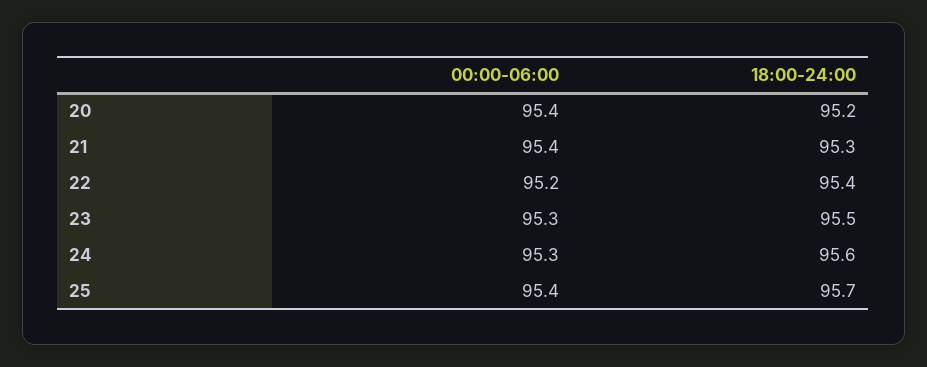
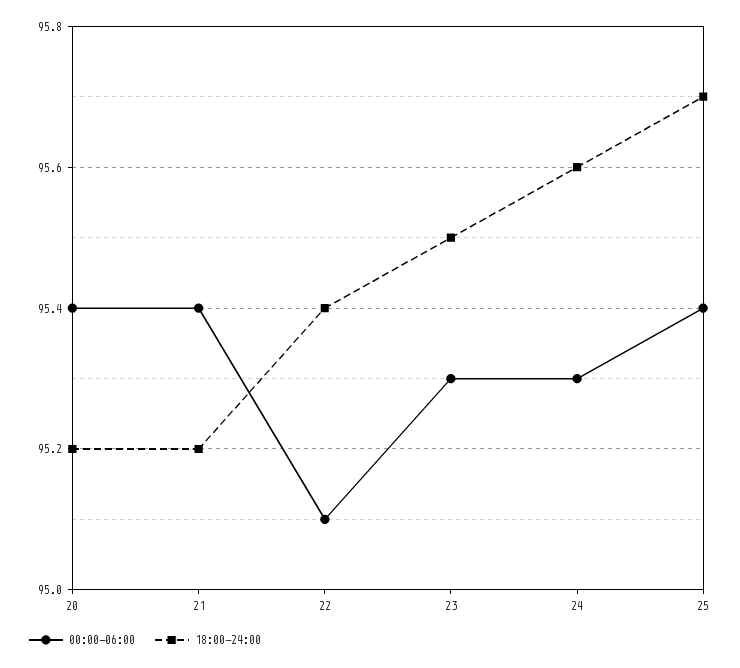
  {
    "00:00-06:00": {
      "20": 95.4,
      "21": 95.4,
-     "22": 95.2,
+     "22": 95.1,
      "23": 95.3,
      "24": 95.3,
      "25": 95.4
    },
    "18:00-24:00": {
      "20": 95.2,
-     "21": 95.3,
+     "21": 95.2,
      "22": 95.4,
      "23": 95.5,
      "24": 95.6,
      "25": 95.7
    }
  }

